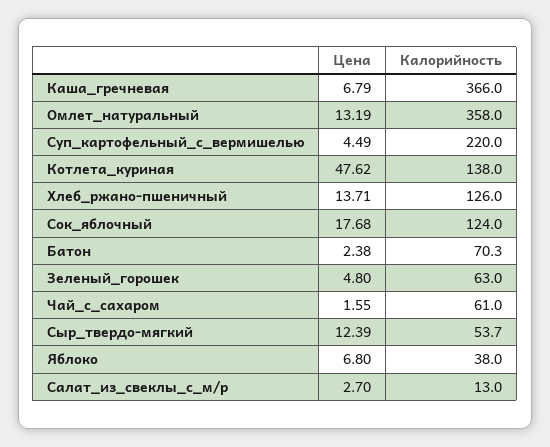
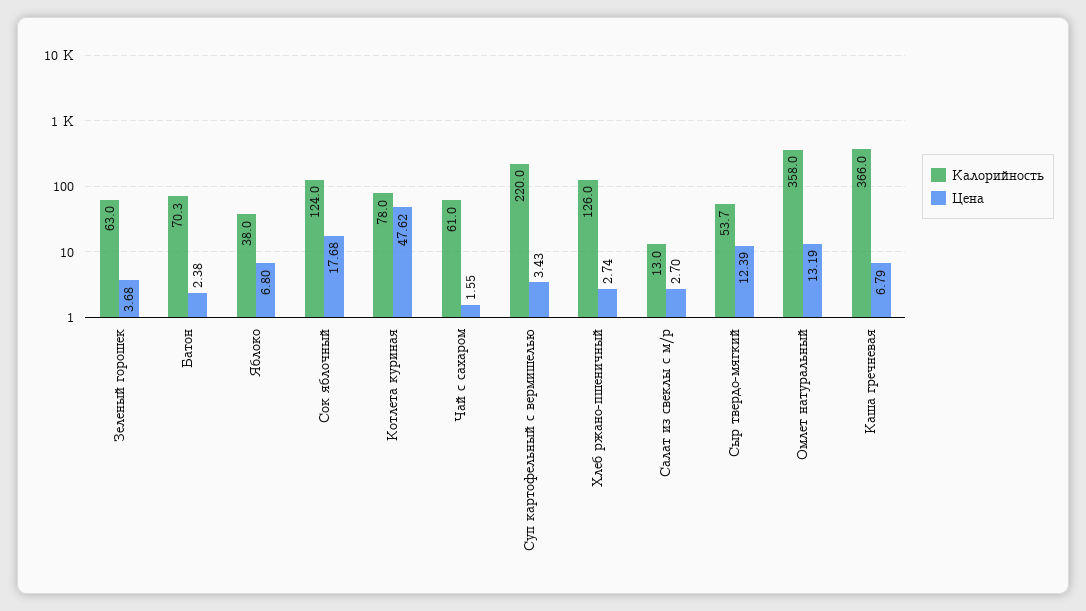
  {
    "Цена": {
      "Каша_гречневая": 6.79,
      "Омлет_натуральный": 13.19,
-     "Суп_картофельный_с_вермишелью": 4.49,
+     "Суп_картофельный_с_вермишелью": 3.43,
      "Котлета_куриная": 47.62,
-     "Хлеб_ржано-пшеничный": 13.71,
+     "Хлеб_ржано-пшеничный": 2.74,
      "Сок_яблочный": 17.68,
      "Батон": 2.38,
-     "Зеленый_горошек": 4.8,
+     "Зеленый_горошек": 3.68,
      "Чай_с_сахаром": 1.55,
      "Сыр_твердо-мягкий": 12.39,
      "Яблоко": 6.8,
      "Салат_из_свеклы_с_м/р": 2.7
    },
    "Калорийность": {
      "Каша_гречневая": 366,
      "Омлет_натуральный": 358,
      "Суп_картофельный_с_вермишелью": 220,
-     "Котлета_куриная": 138,
+     "Котлета_куриная": 78,
      "Хлеб_ржано-пшеничный": 126,
      "Сок_яблочный": 124,
      "Батон": 70.3,
      "Зеленый_горошек": 63,
      "Чай_с_сахаром": 61,
      "Сыр_твердо-мягкий": 53.7,
      "Яблоко": 38,
      "Салат_из_свеклы_с_м/р": 13
    }
  }

